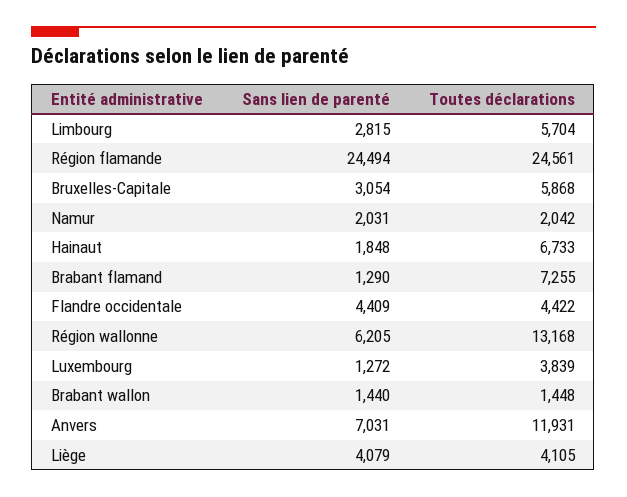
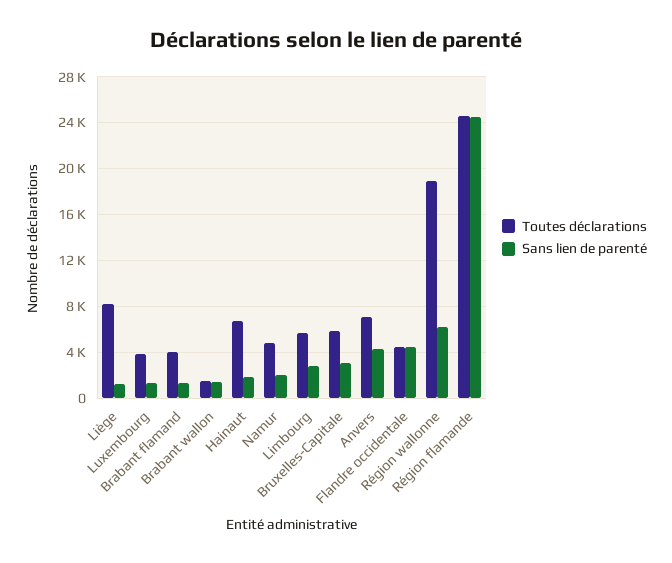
  {
    "Sans lien de parenté": {
      "Limbourg": 2815,
      "Région flamande": 24494,
      "Bruxelles-Capitale": 3054,
      "Namur": 2031,
      "Hainaut": 1848,
      "Brabant flamand": 1290,
      "Flandre occidentale": 4409,
      "Région wallonne": 6205,
      "Luxembourg": 1272,
      "Brabant wallon": 1440,
-     "Anvers": 7031,
+     "Anvers": 4000,
-     "Liège": 4079
+     "Liège": 1000
    },
    "Toutes déclarations": {
      "Limbourg": 5704,
      "Région flamande": 24561,
      "Bruxelles-Capitale": 5868,
-     "Namur": 2042,
+     "Namur": 5000,
      "Hainaut": 6733,
-     "Brabant flamand": 7255,
+     "Brabant flamand": 4000,
      "Flandre occidentale": 4422,
-     "Région wallonne": 13168,
+     "Région wallonne": 19000,
      "Luxembourg": 3839,
      "Brabant wallon": 1448,
-     "Anvers": 11931,
+     "Anvers": 7000,
-     "Liège": 4105
+     "Liège": 8000
    }
  }

